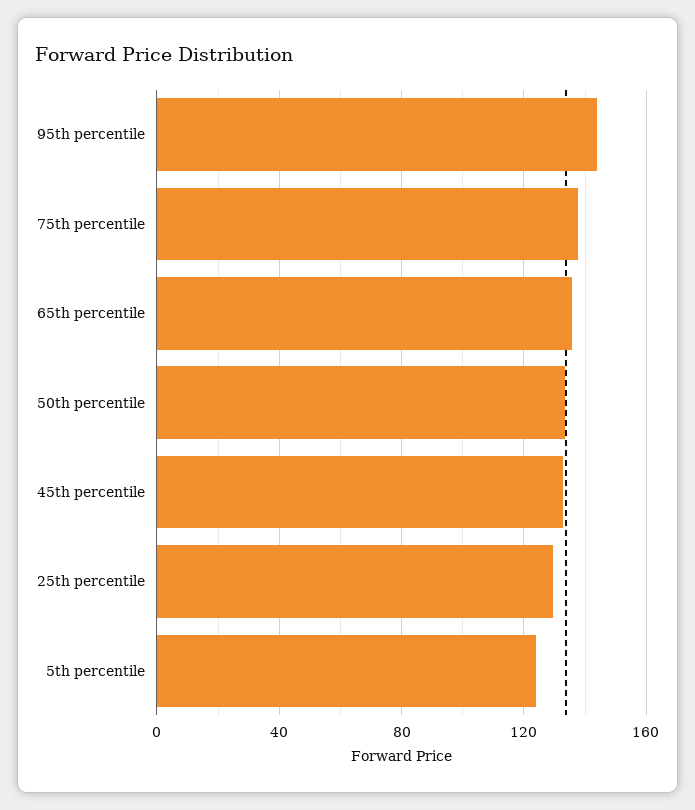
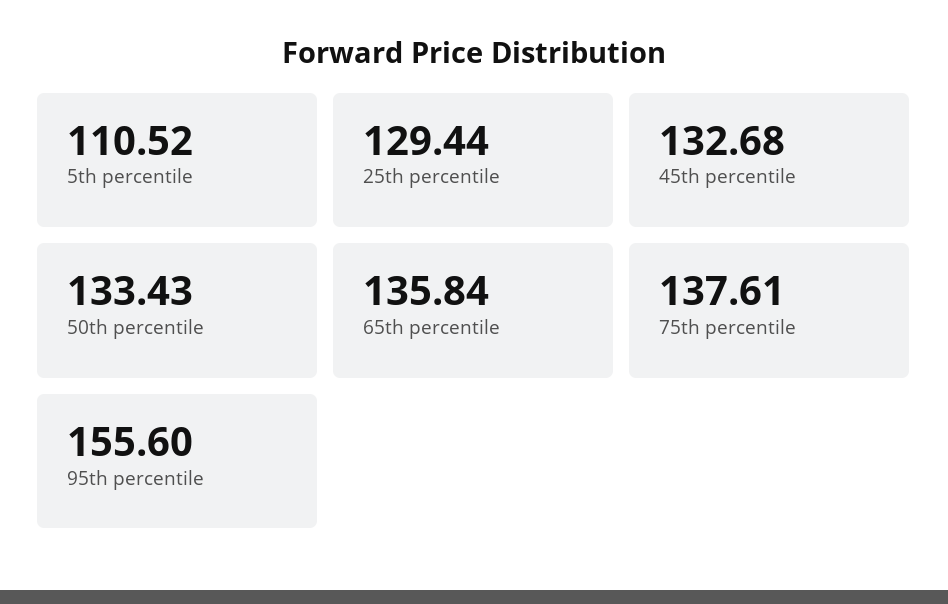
  {
-   "95th percentile": 145,
+   "95th percentile": 155.6,
    "75th percentile": 137.61,
    "65th percentile": 135.84,
    "50th percentile": 133.43,
    "45th percentile": 132.68,
    "25th percentile": 129.44,
-   "5th percentile": 125
+   "5th percentile": 110.52
  }

